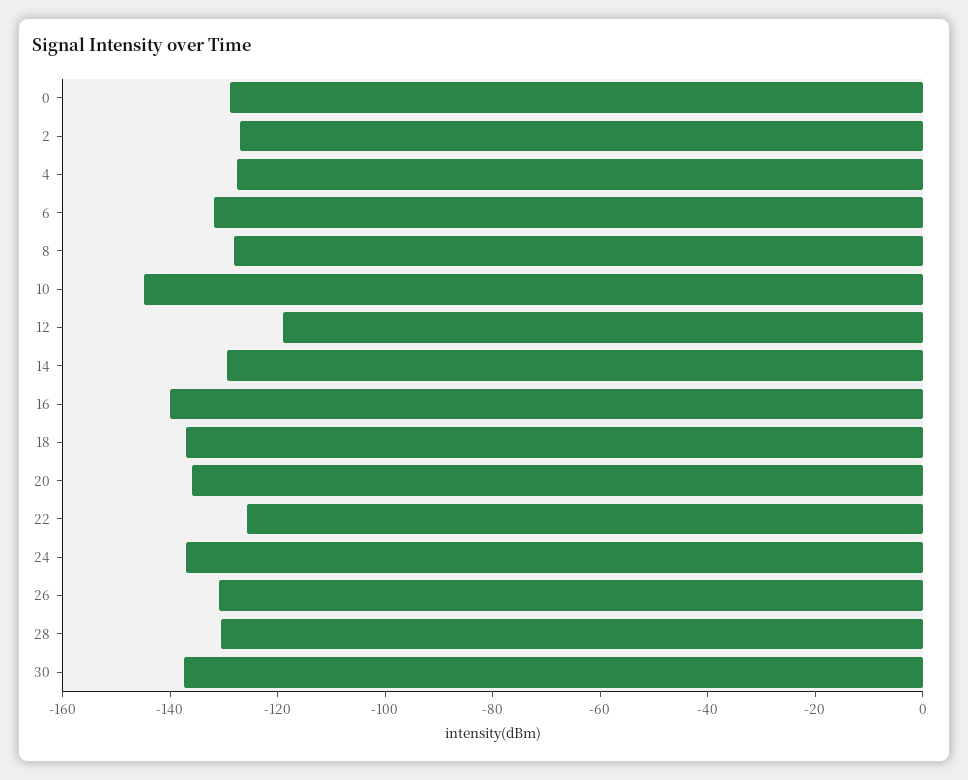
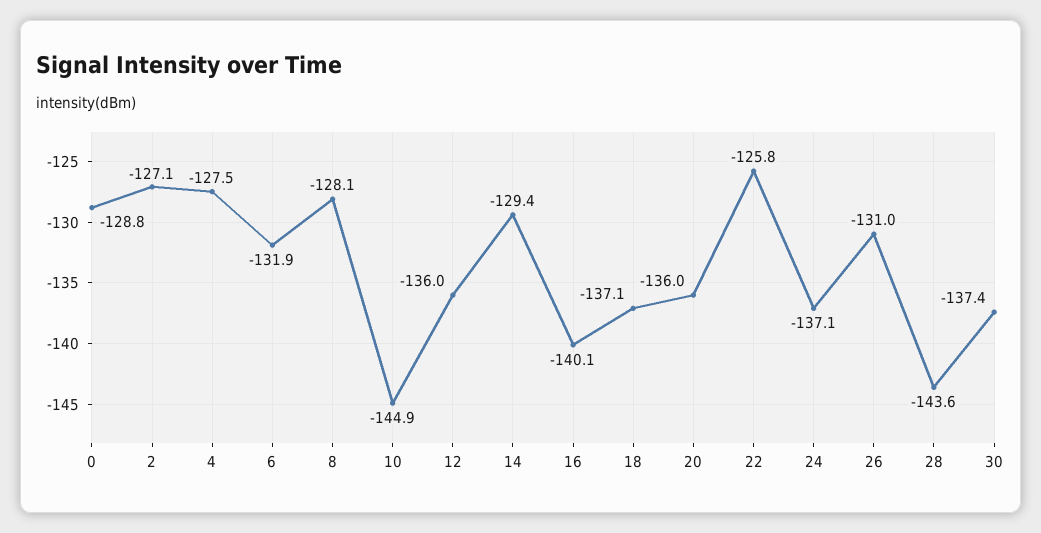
  {
    "0": -128.8,
    "2": -127.1,
    "4": -127.5,
    "6": -131.9,
    "8": -128.1,
    "10": -144.9,
-   "12": -120,
+   "12": -136,
    "14": -129.4,
    "16": -140.1,
    "18": -137.1,
    "20": -136,
    "22": -125.8,
    "24": -137.1,
    "26": -131,
-   "28": -130,
+   "28": -143.6,
    "30": -137.4
  }

